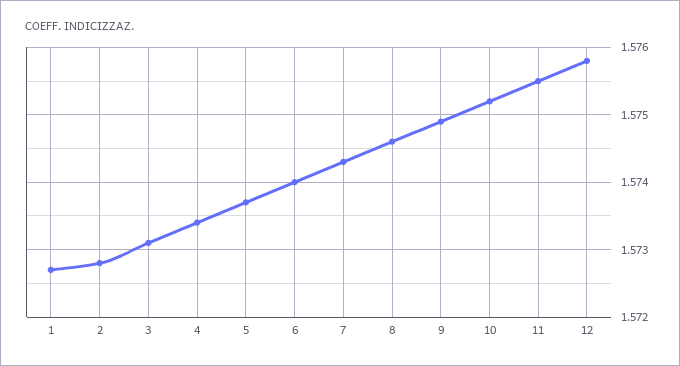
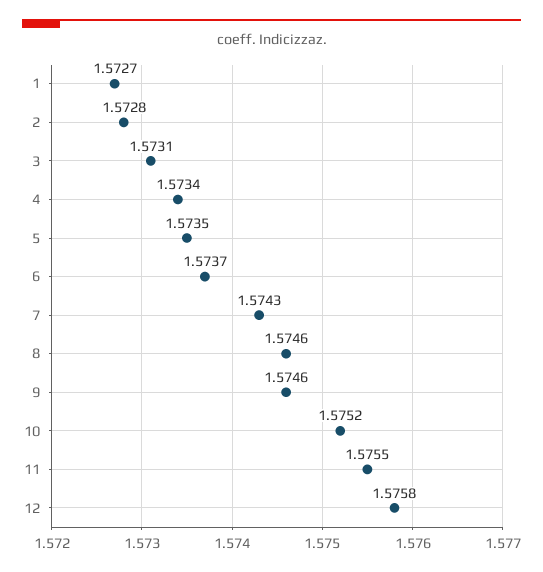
  {
    "1": 1.5727,
    "2": 1.5728,
    "3": 1.5731,
    "4": 1.5734,
-   "5": 1.5737,
+   "5": 1.5735,
-   "6": 1.574,
+   "6": 1.5737,
    "7": 1.5743,
    "8": 1.5746,
-   "9": 1.5749,
+   "9": 1.5746,
    "10": 1.5752,
    "11": 1.5755,
    "12": 1.5758
  }

